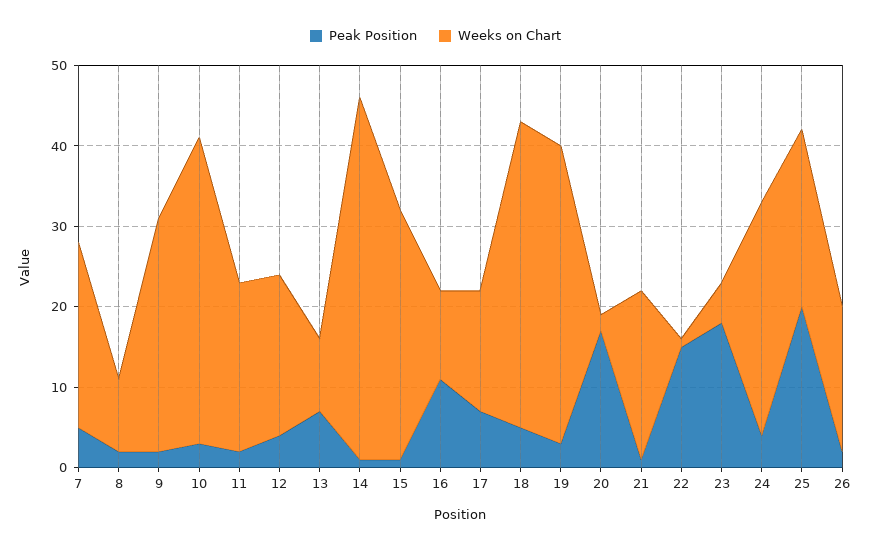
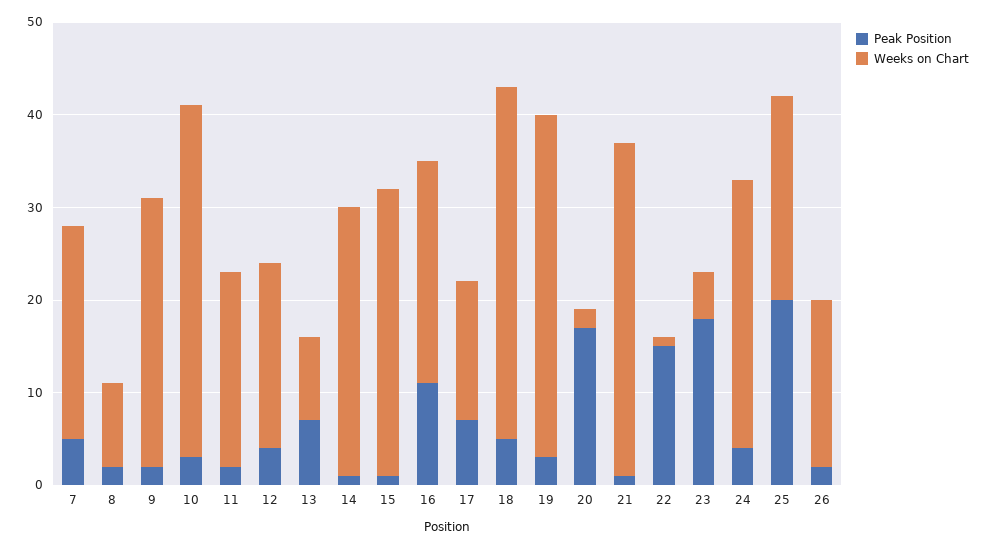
  {
    "Peak Position": {
      "7": 5,
      "8": 2,
      "9": 2,
      "10": 3,
      "11": 2,
      "12": 4,
      "13": 7,
      "14": 1,
      "15": 1,
      "16": 11,
      "17": 7,
      "18": 5,
      "19": 3,
      "20": 17,
      "21": 1,
      "22": 15,
      "23": 18,
      "24": 4,
      "25": 20,
      "26": 2
    },
    "Weeks on Chart": {
      "7": 23,
      "8": 9,
      "9": 29,
      "10": 38,
      "11": 21,
      "12": 20,
      "13": 9,
-     "14": 45,
+     "14": 29,
      "15": 31,
-     "16": 11,
+     "16": 24,
      "17": 15,
      "18": 38,
      "19": 37,
      "20": 2,
-     "21": 21,
+     "21": 36,
      "22": 1,
      "23": 5,
      "24": 29,
      "25": 22,
      "26": 18
    }
  }

